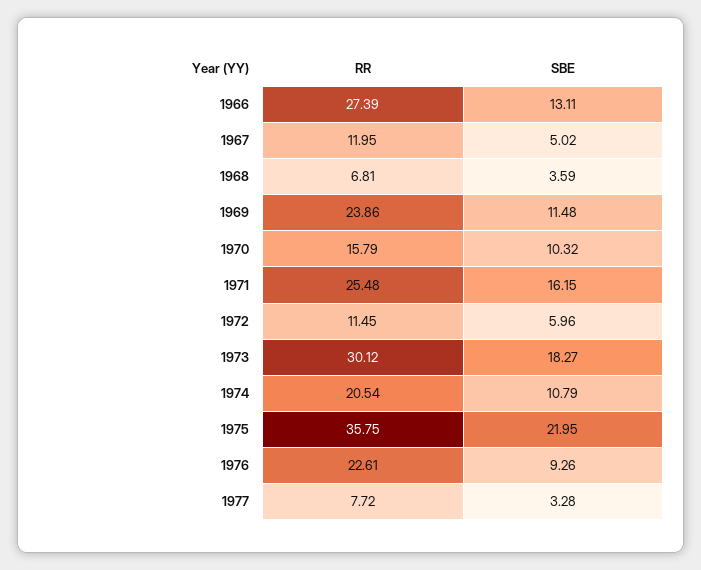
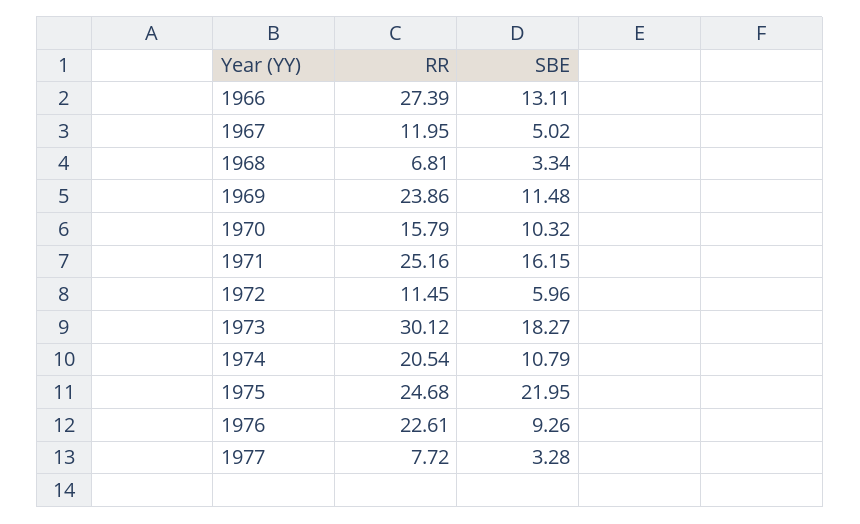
  {
    "RR": {
      "1966": 27.39,
      "1967": 11.95,
      "1968": 6.81,
      "1969": 23.86,
      "1970": 15.79,
-     "1971": 25.48,
+     "1971": 25.16,
      "1972": 11.45,
      "1973": 30.12,
      "1974": 20.54,
-     "1975": 35.75,
+     "1975": 24.68,
      "1976": 22.61,
      "1977": 7.72
    },
    "SBE": {
      "1966": 13.11,
      "1967": 5.02,
-     "1968": 3.59,
+     "1968": 3.34,
      "1969": 11.48,
      "1970": 10.32,
      "1971": 16.15,
      "1972": 5.96,
      "1973": 18.27,
      "1974": 10.79,
      "1975": 21.95,
      "1976": 9.26,
      "1977": 3.28
    }
  }

